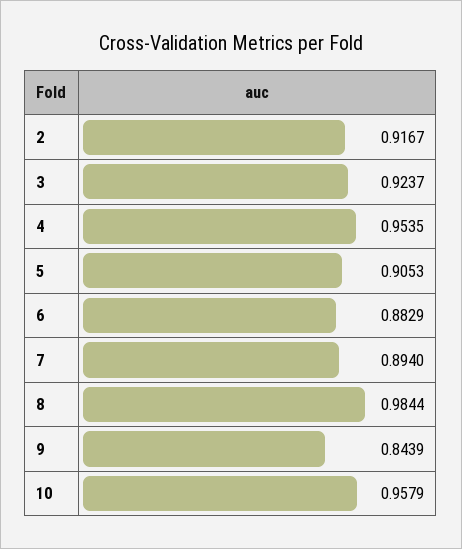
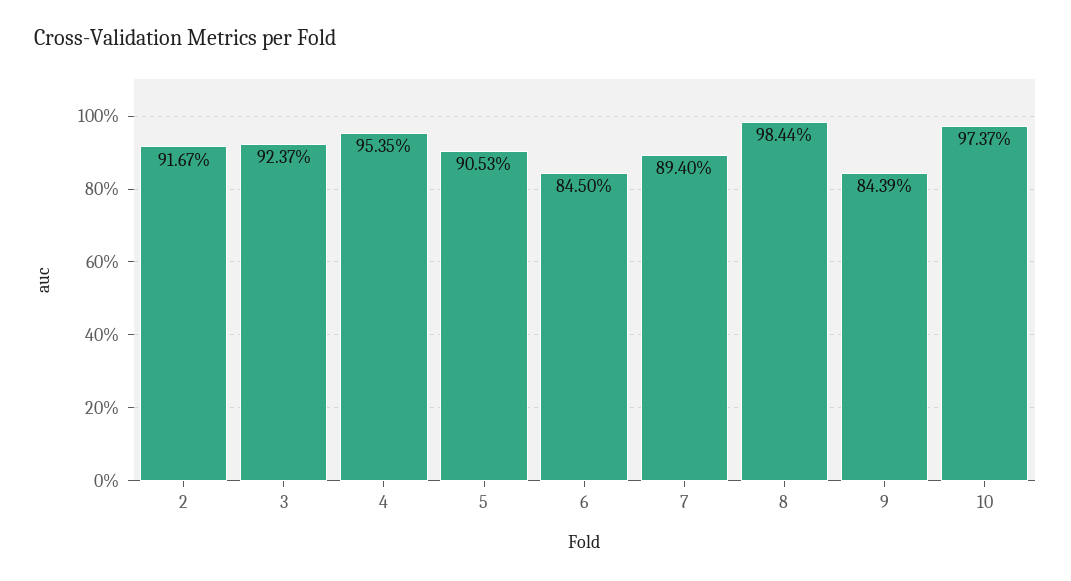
  {
    "2": 0.9167,
    "3": 0.9237,
    "4": 0.9535,
    "5": 0.9053,
-   "6": 0.8829,
+   "6": 0.845,
    "7": 0.894,
    "8": 0.9844,
    "9": 0.8439,
-   "10": 0.9579
+   "10": 0.9737
  }

